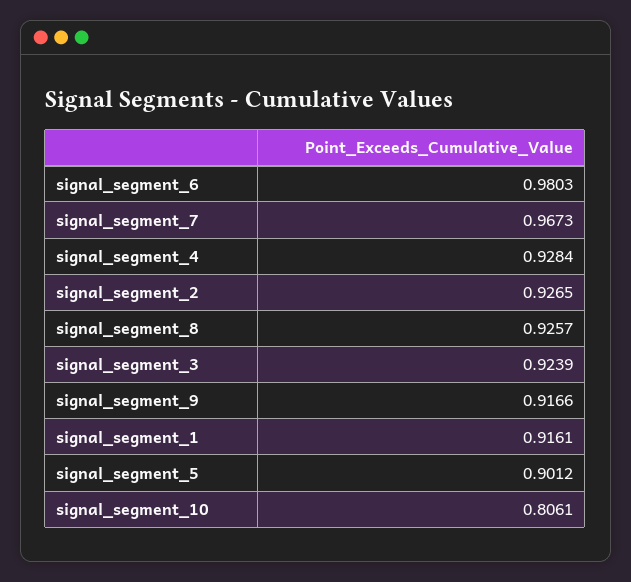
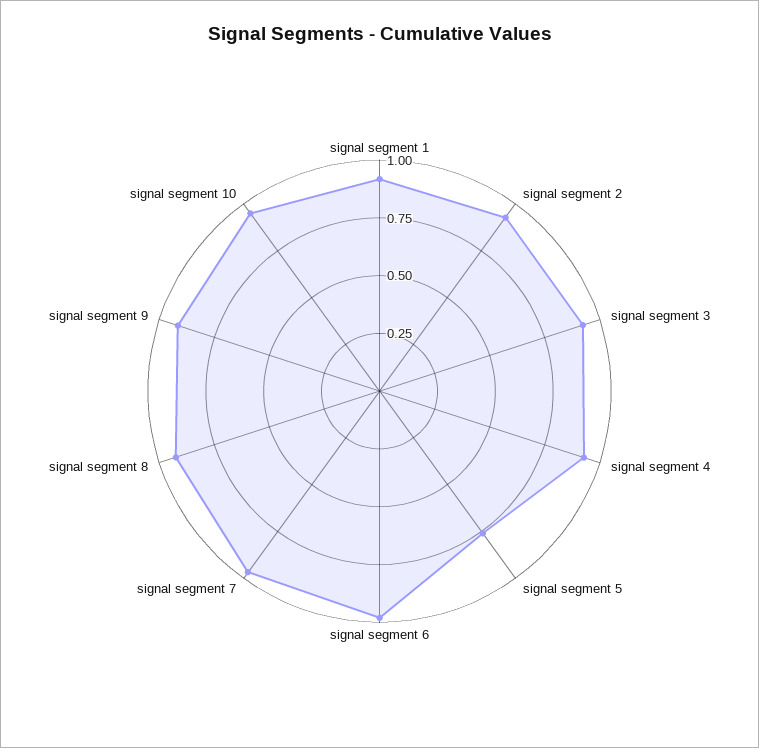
  {
    "signal_segment_6": 0.9803,
    "signal_segment_7": 0.9673,
    "signal_segment_4": 0.9284,
    "signal_segment_2": 0.9265,
    "signal_segment_8": 0.9257,
    "signal_segment_3": 0.9239,
    "signal_segment_9": 0.9166,
    "signal_segment_1": 0.9161,
-   "signal_segment_5": 0.9012,
+   "signal_segment_5": 0.75,
-   "signal_segment_10": 0.8061
+   "signal_segment_10": 0.95
  }

